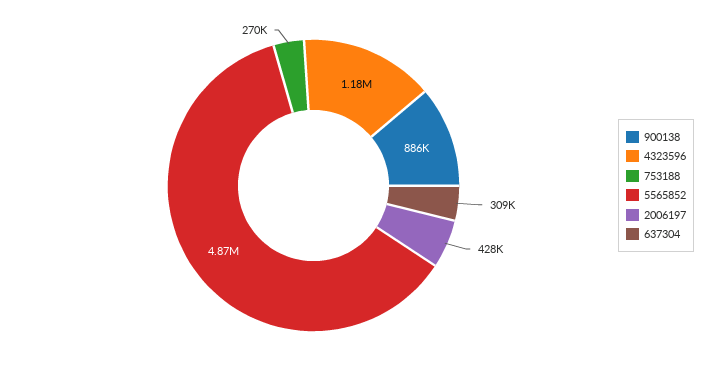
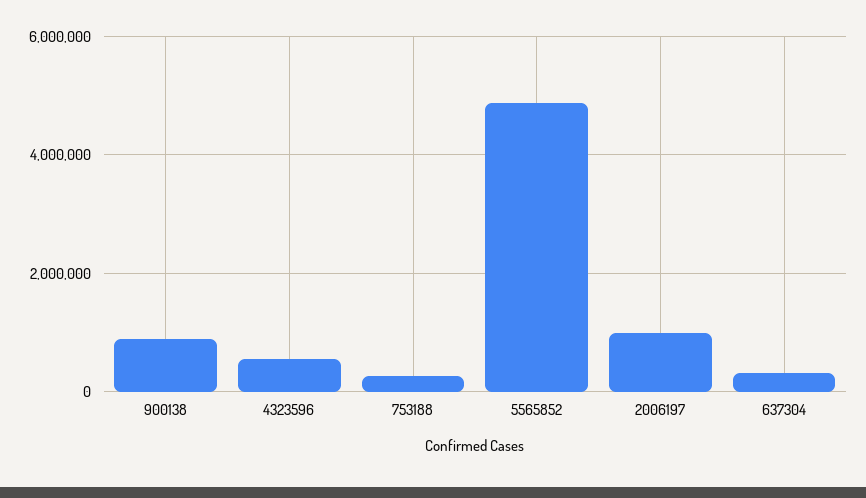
  {
    "900138": 886000,
-   "4323596": 1180000,
+   "4323596": 600000,
    "753188": 270000,
    "5565852": 4870000,
-   "2006197": 428000,
+   "2006197": 1000000,
    "637304": 309000
  }

